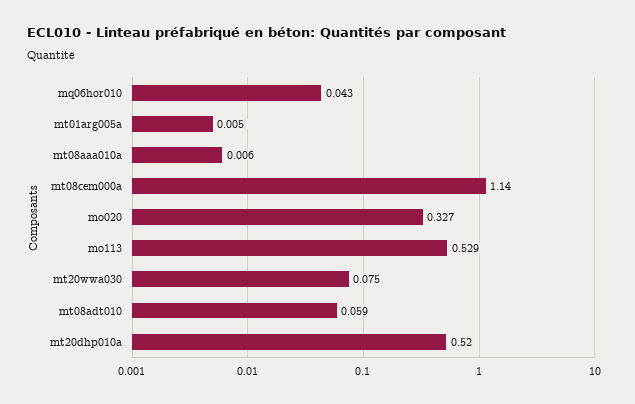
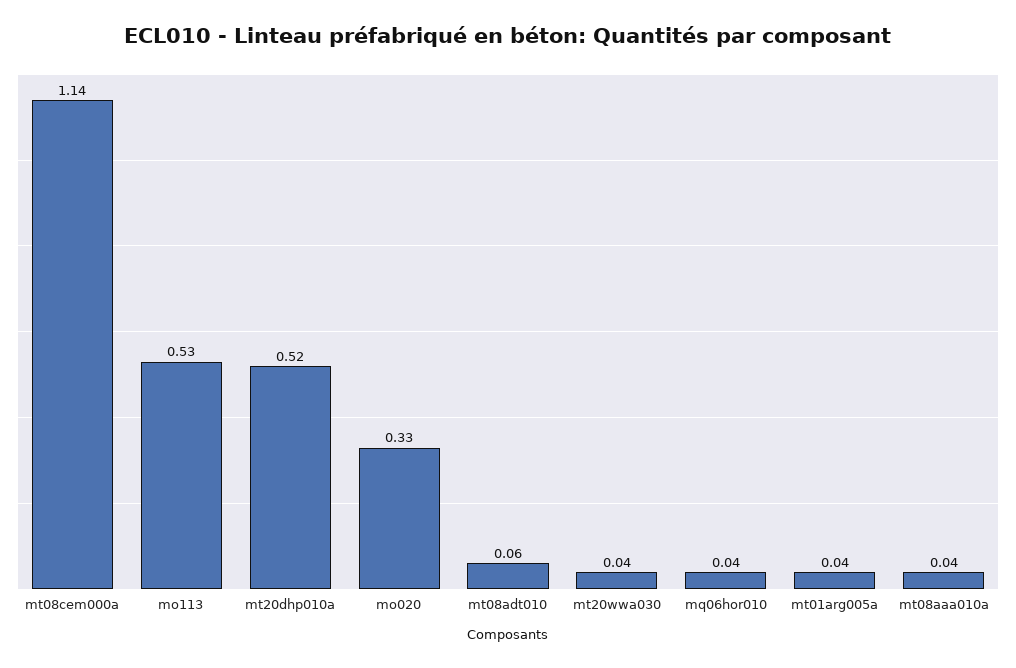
  {
    "mq06hor010": 0.043,
-   "mt01arg005a": 0.005,
+   "mt01arg005a": 0.04,
-   "mt08aaa010a": 0.006,
+   "mt08aaa010a": 0.04,
    "mt08cem000a": 1.14,
    "mo020": 0.327,
    "mo113": 0.529,
-   "mt20wwa030": 0.075,
+   "mt20wwa030": 0.04,
    "mt08adt010": 0.059,
    "mt20dhp010a": 0.52
  }

